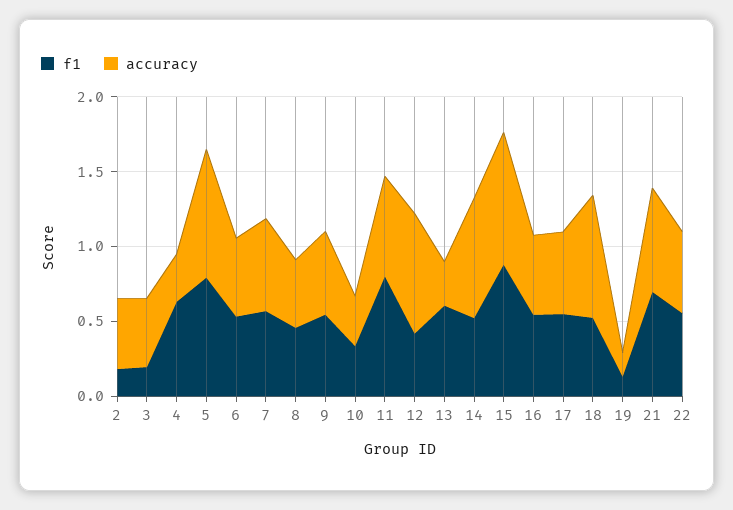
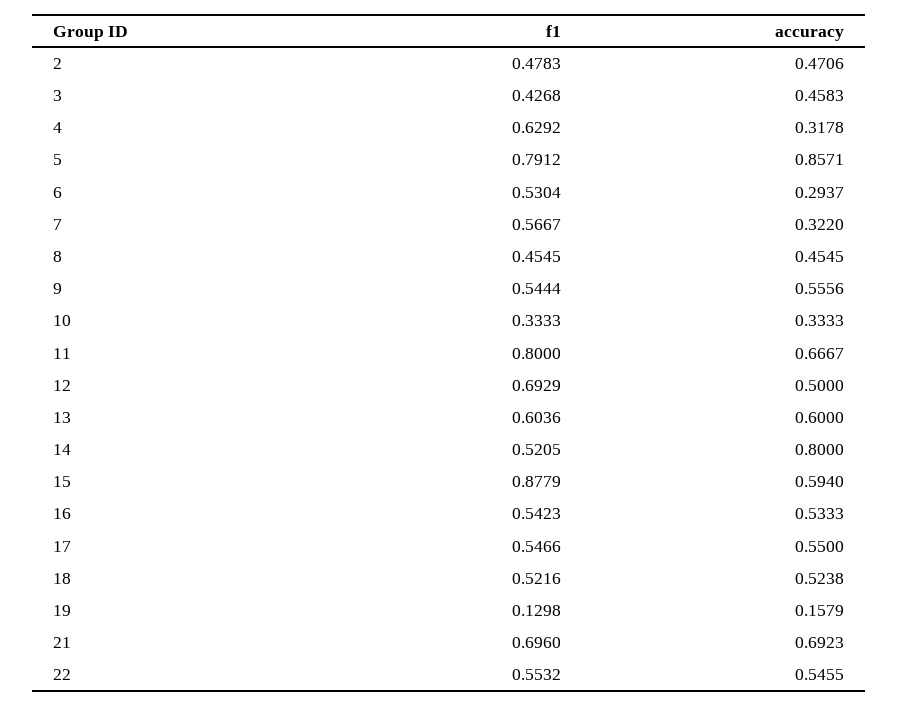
  {
    "f1": {
-     "2": 0.2,
+     "2": 0.4783,
-     "3": 0.2,
+     "3": 0.4268,
      "4": 0.6292,
      "5": 0.7912,
      "6": 0.5304,
      "7": 0.5667,
      "8": 0.4545,
      "9": 0.5444,
      "10": 0.3333,
      "11": 0.8,
-     "12": 0.4,
+     "12": 0.6929,
      "13": 0.6036,
      "14": 0.5205,
      "15": 0.8779,
      "16": 0.5423,
      "17": 0.5466,
      "18": 0.5216,
      "19": 0.1298,
      "21": 0.696,
      "22": 0.5532
    },
    "accuracy": {
      "2": 0.4706,
      "3": 0.4583,
      "4": 0.3178,
      "5": 0.8571,
-     "6": 0.5,
+     "6": 0.2937,
-     "7": 0.6,
+     "7": 0.322,
      "8": 0.4545,
      "9": 0.5556,
      "10": 0.3333,
      "11": 0.6667,
-     "12": 0.8,
+     "12": 0.5,
-     "13": 0.3,
+     "13": 0.6,
      "14": 0.8,
-     "15": 0.9,
+     "15": 0.594,
      "16": 0.5333,
      "17": 0.55,
-     "18": 0.8,
+     "18": 0.5238,
      "19": 0.1579,
      "21": 0.6923,
      "22": 0.5455
    }
  }

